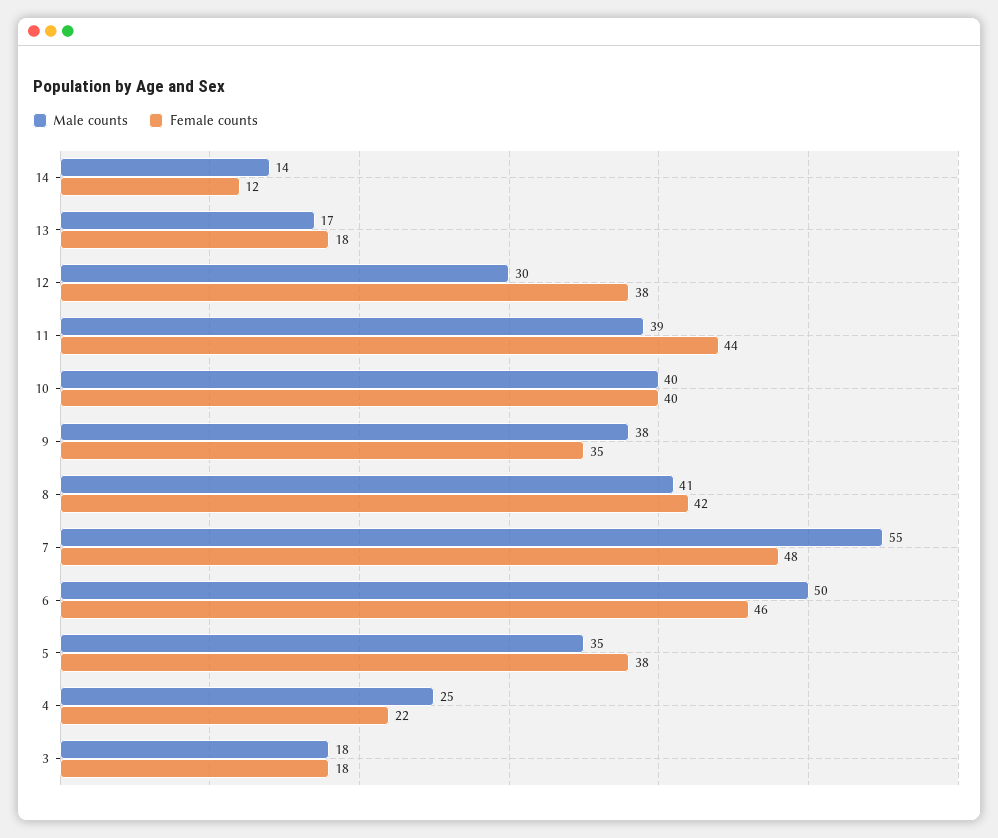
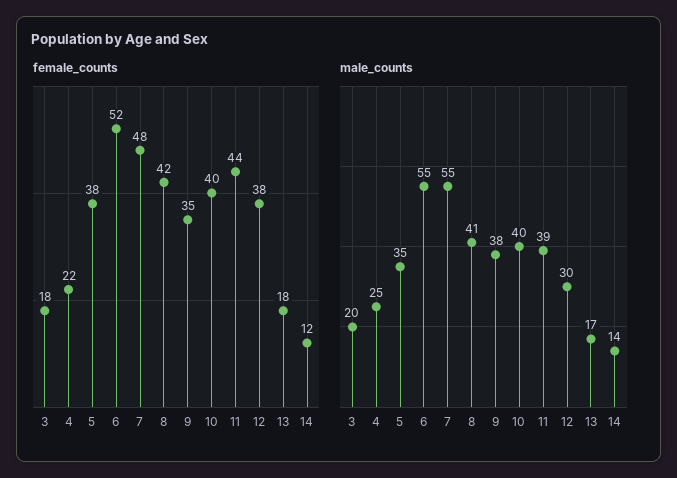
  {
    "Male counts": {
      "14": 14,
      "13": 17,
      "12": 30,
      "11": 39,
      "10": 40,
      "9": 38,
      "8": 41,
      "7": 55,
-     "6": 50,
+     "6": 55,
      "5": 35,
      "4": 25,
-     "3": 18
+     "3": 20
    },
    "Female counts": {
      "14": 12,
      "13": 18,
      "12": 38,
      "11": 44,
      "10": 40,
      "9": 35,
      "8": 42,
      "7": 48,
-     "6": 46,
+     "6": 52,
      "5": 38,
      "4": 22,
      "3": 18
    }
  }

